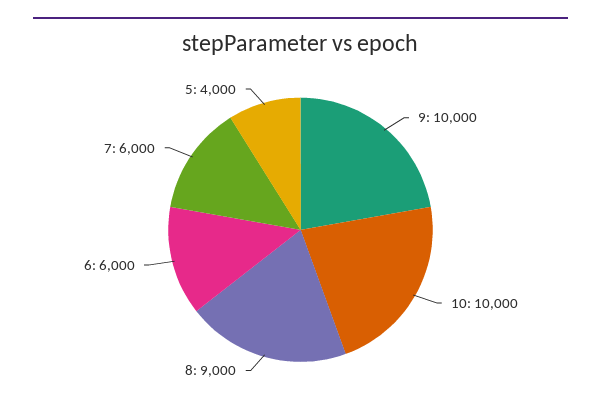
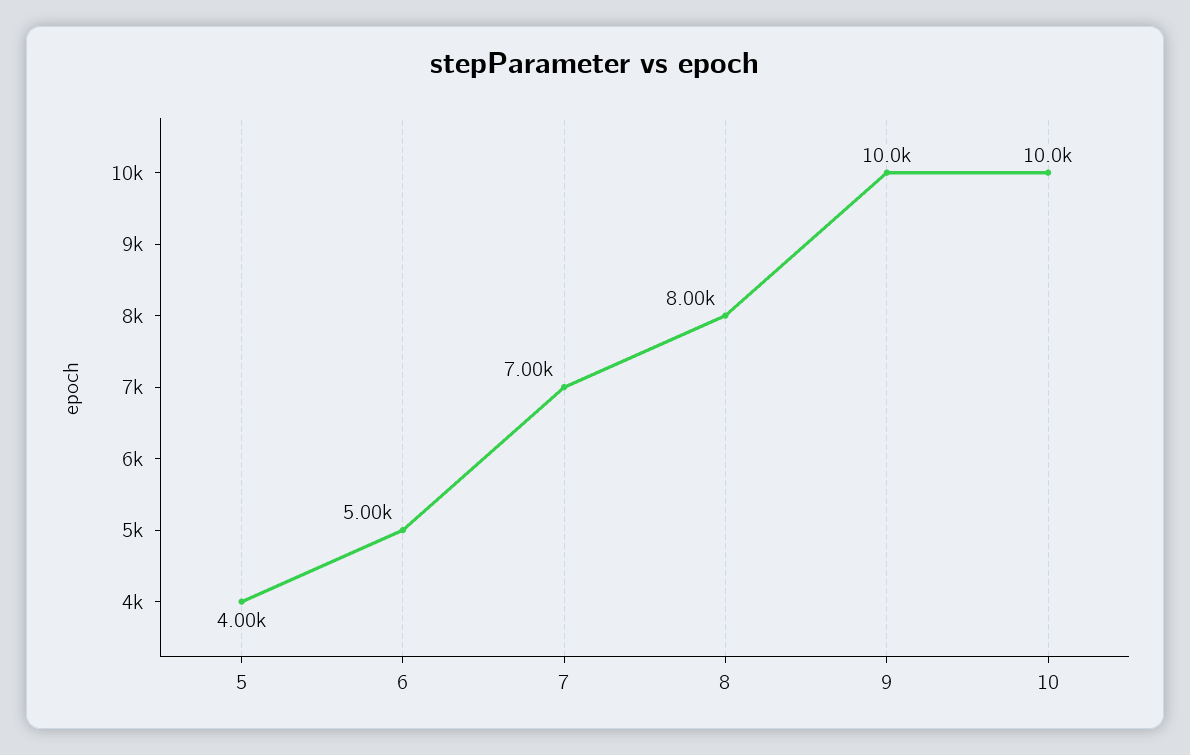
  {
    "9": 10000,
    "10": 10000,
-   "8": 9000,
+   "8": 8000,
-   "6": 6000,
+   "6": 5000,
-   "7": 6000,
+   "7": 7000,
    "5": 4000
  }

